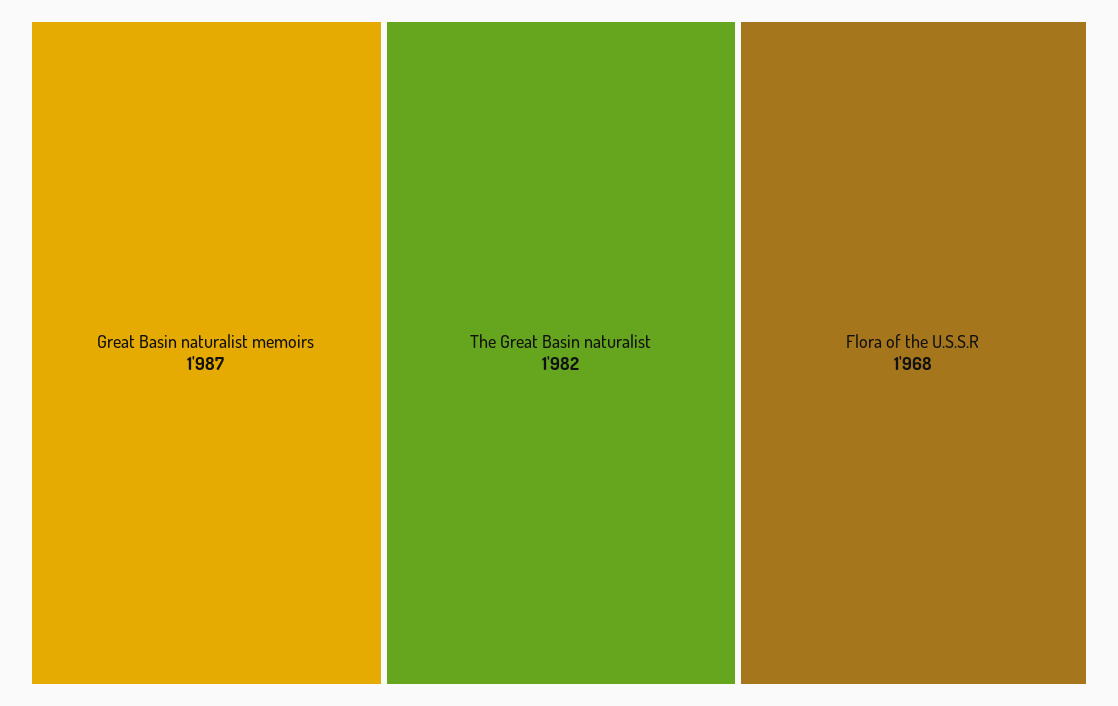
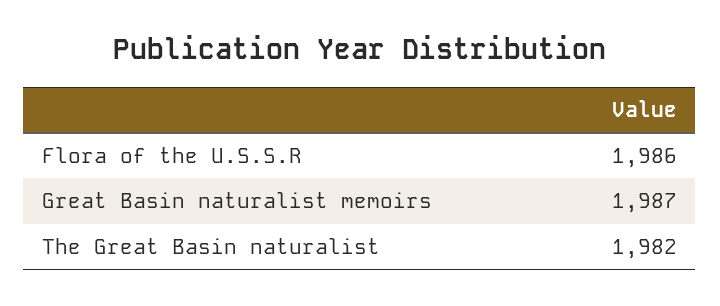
  {
    "Great Basin naturalist memoirs": 1987,
    "The Great Basin naturalist": 1982,
-   "Flora of the U.S.S.R": 1968
+   "Flora of the U.S.S.R": 1986
  }

